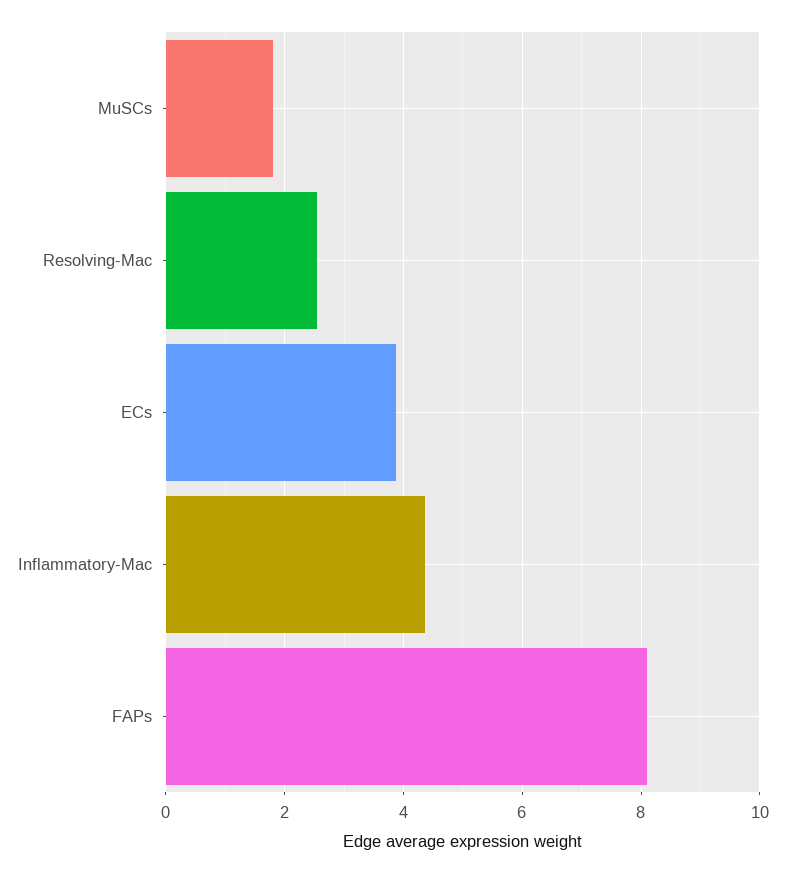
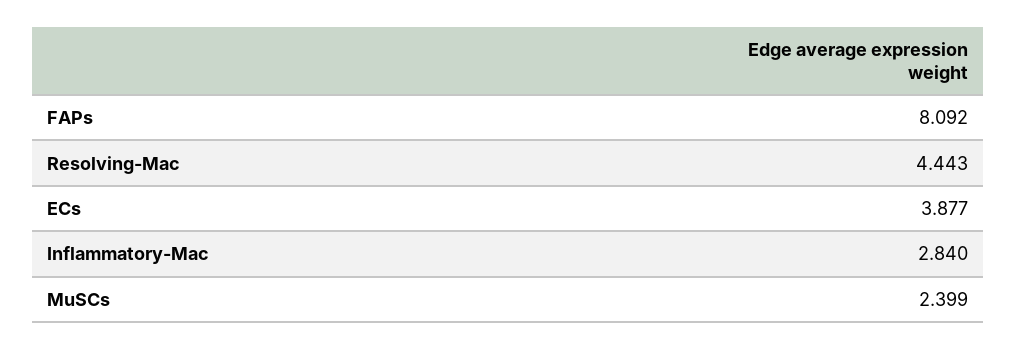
  {
-   "MuSCs": 1.8,
+   "MuSCs": 2.399,
-   "Resolving-Mac": 2.6,
+   "Resolving-Mac": 4.443,
    "ECs": 3.877,
-   "Inflammatory-Mac": 4.4,
+   "Inflammatory-Mac": 2.84,
    "FAPs": 8.092
  }

